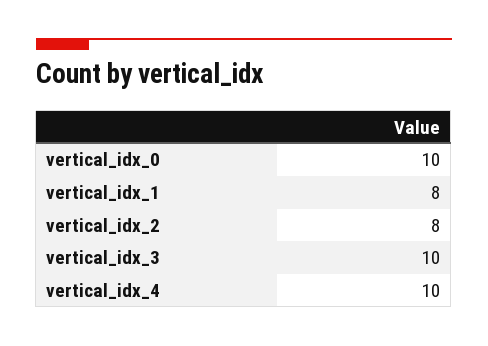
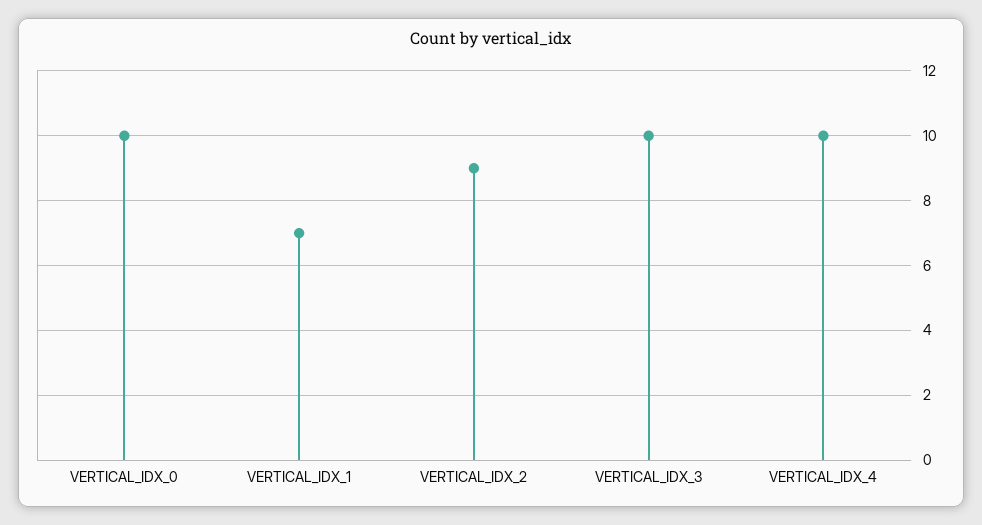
  {
    "vertical_idx_0": 10,
-   "vertical_idx_1": 8,
+   "vertical_idx_1": 7,
-   "vertical_idx_2": 8,
+   "vertical_idx_2": 9,
    "vertical_idx_3": 10,
    "vertical_idx_4": 10
  }

